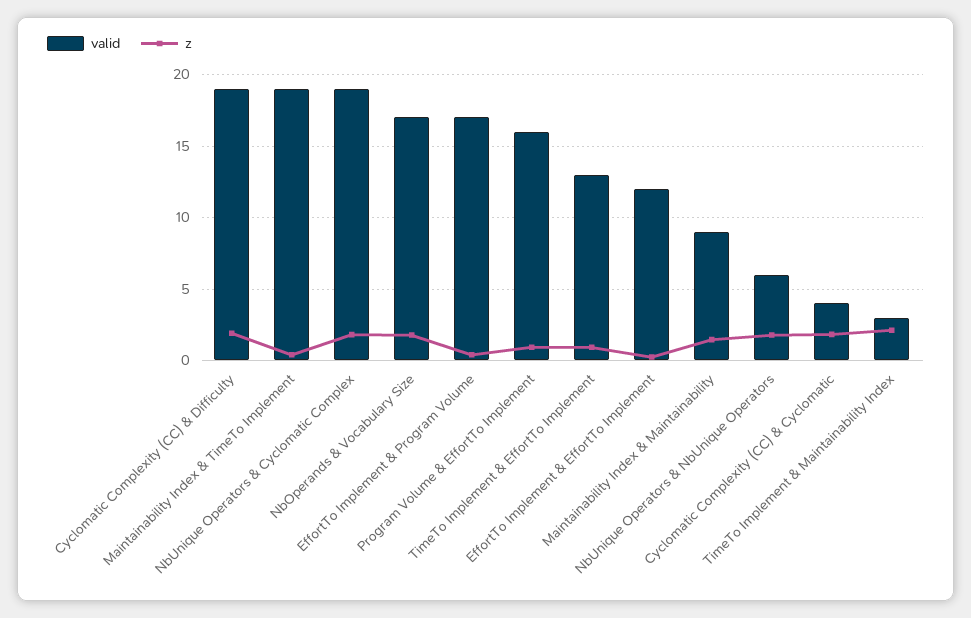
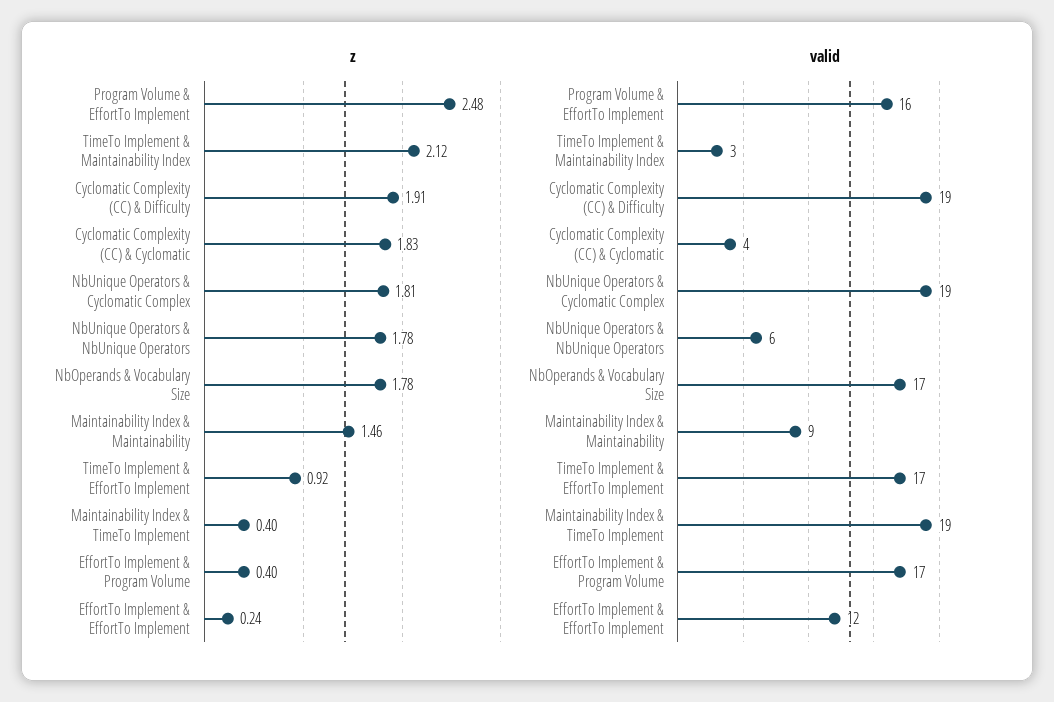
  {
    "valid": {
      "Cyclomatic Complexity (CC) & Difficulty": 19,
      "Maintainability Index & TimeTo Implement": 19,
      "NbUnique Operators & Cyclomatic Complex": 19,
      "NbOperands & Vocabulary Size": 17,
      "EffortTo Implement & Program Volume": 17,
      "Program Volume & EffortTo Implement": 16,
-     "TimeTo Implement & EffortTo Implement": 13,
+     "TimeTo Implement & EffortTo Implement": 17,
      "EffortTo Implement & EffortTo Implement": 12,
      "Maintainability Index & Maintainability": 9,
      "NbUnique Operators & NbUnique Operators": 6,
      "Cyclomatic Complexity (CC) & Cyclomatic": 4,
      "TimeTo Implement & Maintainability Index": 3
    },
    "z": {
      "Cyclomatic Complexity (CC) & Difficulty": 1.91,
      "Maintainability Index & TimeTo Implement": 0.4,
      "NbUnique Operators & Cyclomatic Complex": 1.81,
      "NbOperands & Vocabulary Size": 1.78,
      "EffortTo Implement & Program Volume": 0.4,
-     "Program Volume & EffortTo Implement": 1,
+     "Program Volume & EffortTo Implement": 2.48,
      "TimeTo Implement & EffortTo Implement": 0.92,
      "EffortTo Implement & EffortTo Implement": 0.24,
      "Maintainability Index & Maintainability": 1.46,
      "NbUnique Operators & NbUnique Operators": 1.78,
      "Cyclomatic Complexity (CC) & Cyclomatic": 1.83,
      "TimeTo Implement & Maintainability Index": 2.12
    }
  }

